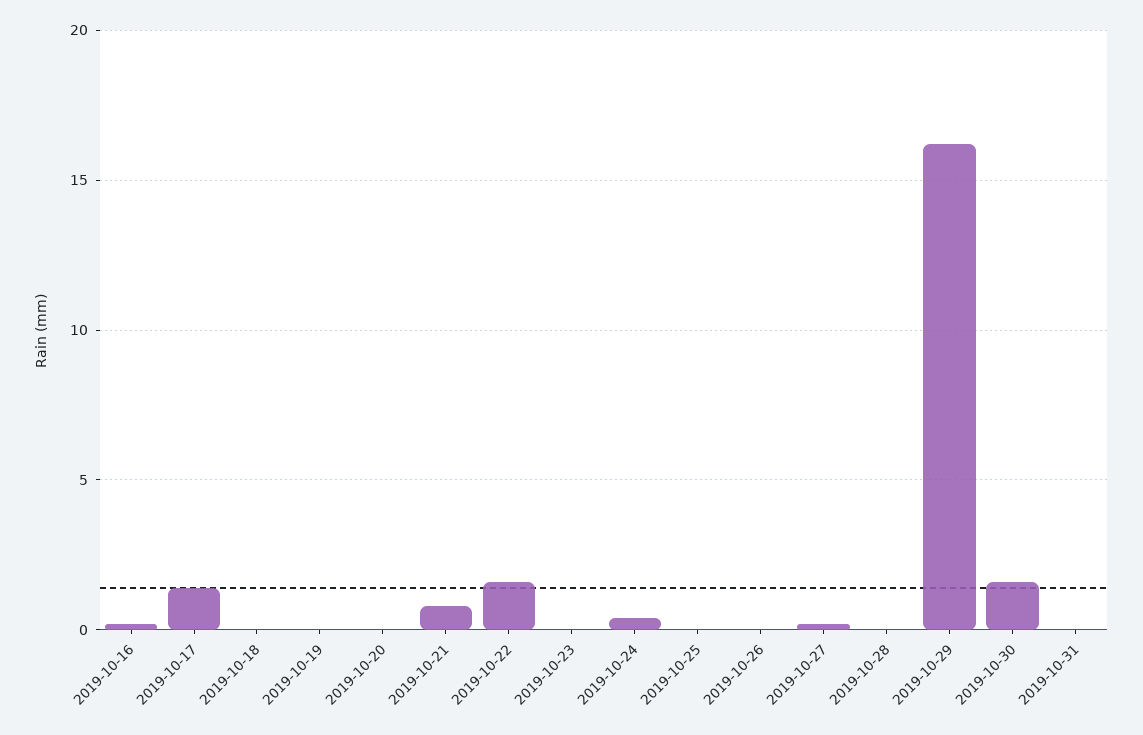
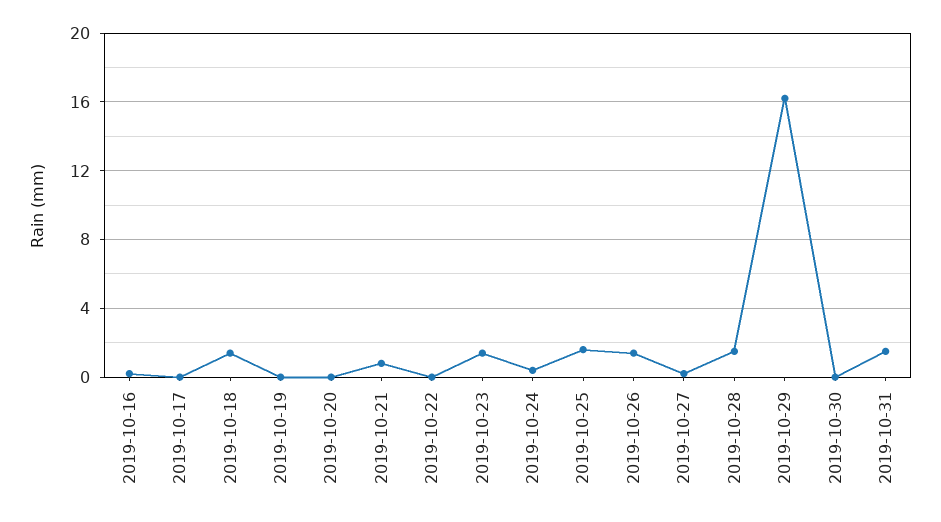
  {
    "2019-10-16": 0,
-   "2019-10-17": 1.5,
+   "2019-10-17": 0,
-   "2019-10-18": 0,
+   "2019-10-18": 1.5,
    "2019-10-19": 0,
    "2019-10-20": 0,
    "2019-10-21": 1,
-   "2019-10-22": 1.5,
+   "2019-10-22": 0,
-   "2019-10-23": 0,
+   "2019-10-23": 1.5,
    "2019-10-24": 0.5,
-   "2019-10-25": 0,
+   "2019-10-25": 1.5,
-   "2019-10-26": 0,
+   "2019-10-26": 1.5,
    "2019-10-27": 0,
-   "2019-10-28": 0,
+   "2019-10-28": 1.5,
    "2019-10-29": 16,
-   "2019-10-30": 1.5,
+   "2019-10-30": 0,
-   "2019-10-31": 0
+   "2019-10-31": 1.5
  }

